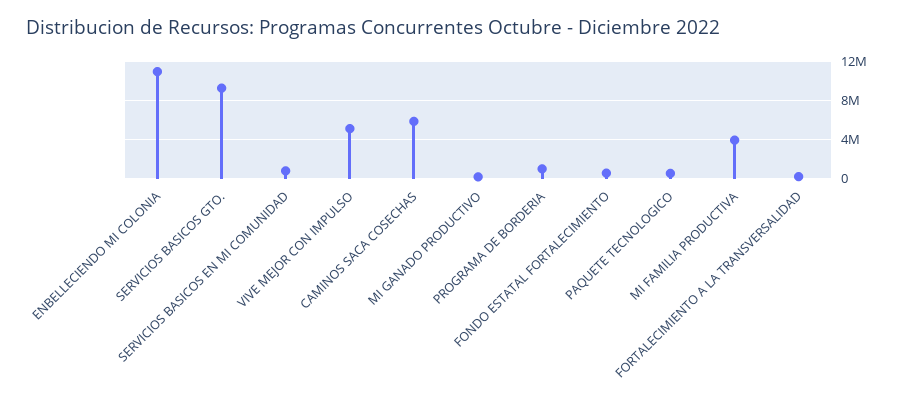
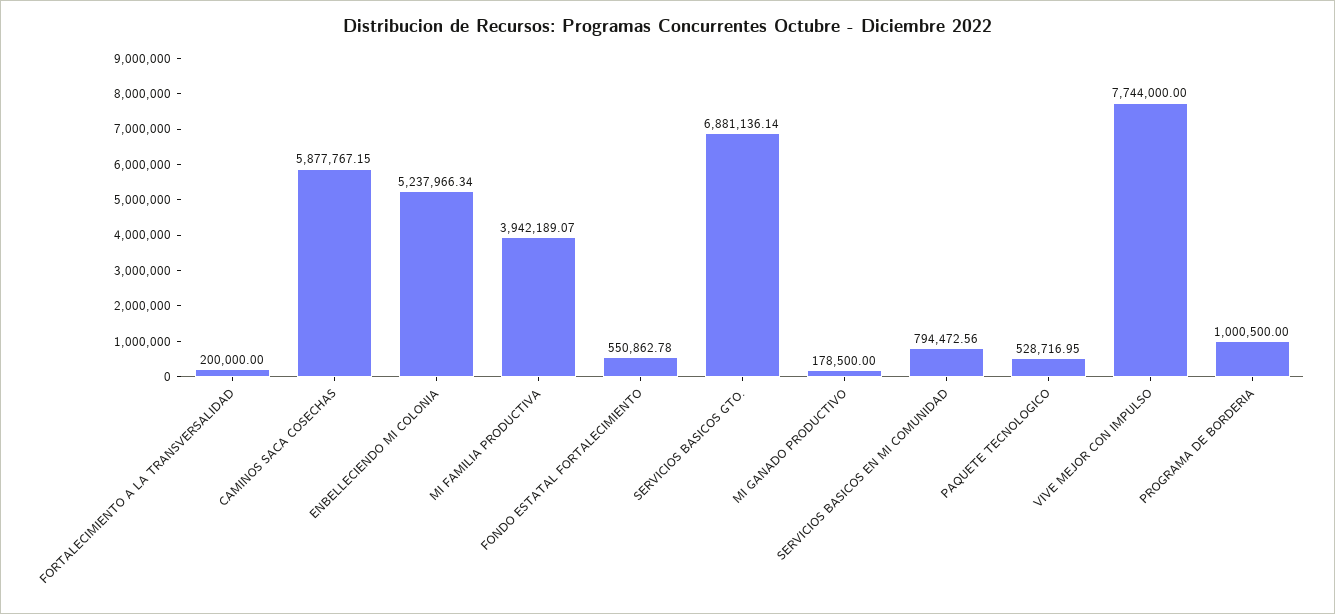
  {
-   "ENBELLECIENDO MI COLONIA": 11000000,
+   "ENBELLECIENDO MI COLONIA": 5237966.34,
-   "SERVICIOS BASICOS GTO.": 9000000,
+   "SERVICIOS BASICOS GTO.": 6881136.14,
    "SERVICIOS BASICOS EN MI COMUNIDAD": 794472.56,
-   "VIVE MEJOR CON IMPULSO": 5000000,
+   "VIVE MEJOR CON IMPULSO": 7744000,
    "CAMINOS SACA COSECHAS": 5877767.15,
    "MI GANADO PRODUCTIVO": 178500,
    "PROGRAMA DE BORDERIA": 1000500,
    "FONDO ESTATAL FORTALECIMIENTO": 550862.78,
    "PAQUETE TECNOLOGICO": 528716.95,
    "MI FAMILIA PRODUCTIVA": 3942189.07,
    "FORTALECIMIENTO A LA TRANSVERSALIDAD": 200000
  }

